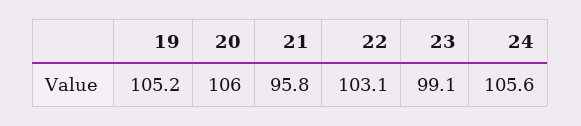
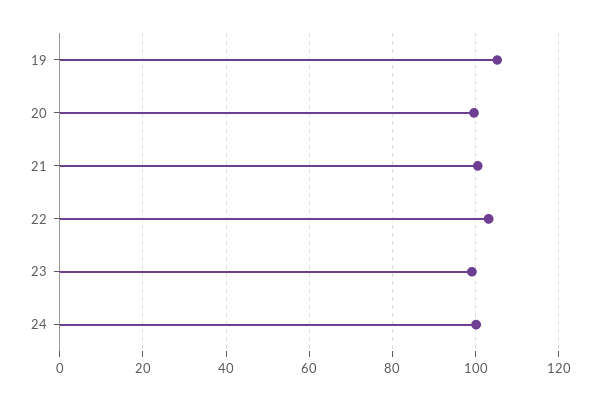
  {
    "19": 105.2,
-   "20": 106,
+   "20": 100,
-   "21": 95.8,
+   "21": 100,
    "22": 103.1,
    "23": 99.1,
-   "24": 105.6
+   "24": 100
  }

